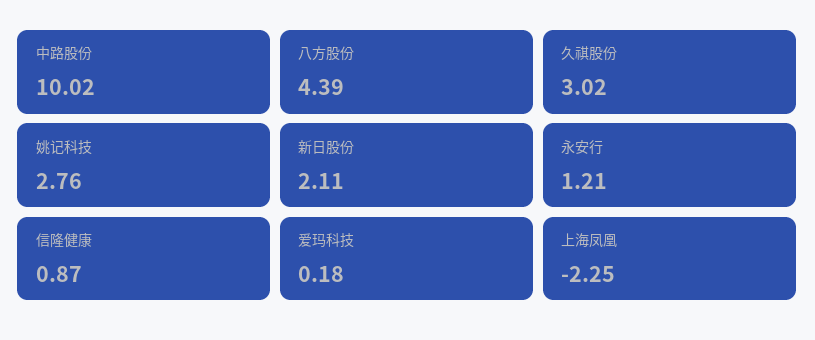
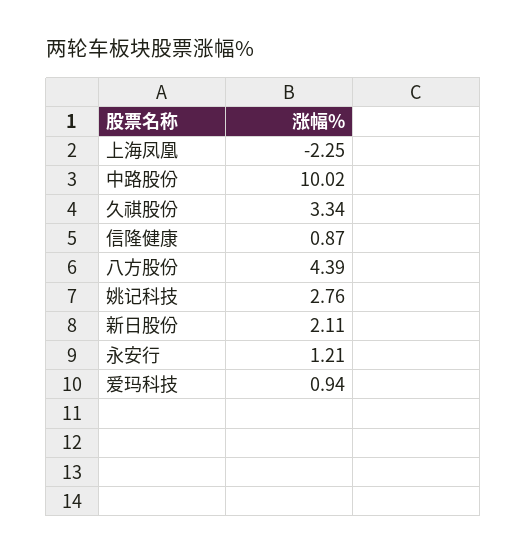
  {
    "中路股份": 10.02,
    "八方股份": 4.39,
-   "久祺股份": 3.02,
+   "久祺股份": 3.34,
    "姚记科技": 2.76,
    "新日股份": 2.11,
    "永安行": 1.21,
    "信隆健康": 0.87,
-   "爱玛科技": 0.18,
+   "爱玛科技": 0.94,
    "上海凤凰": -2.25
  }

